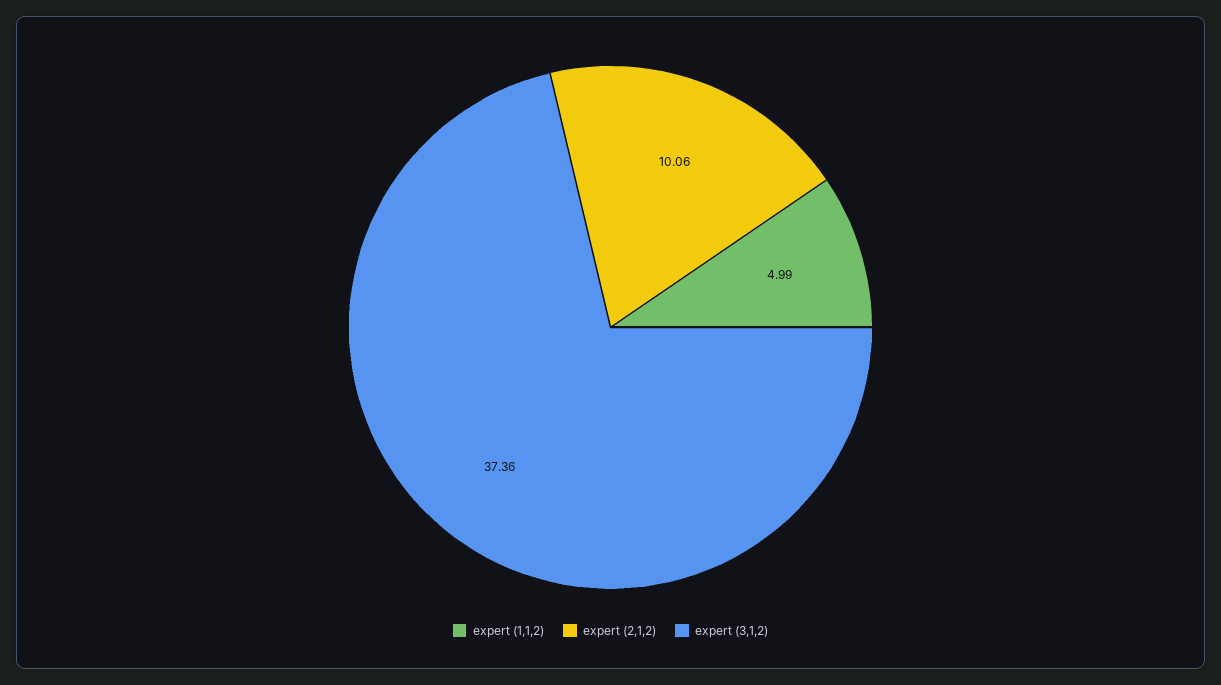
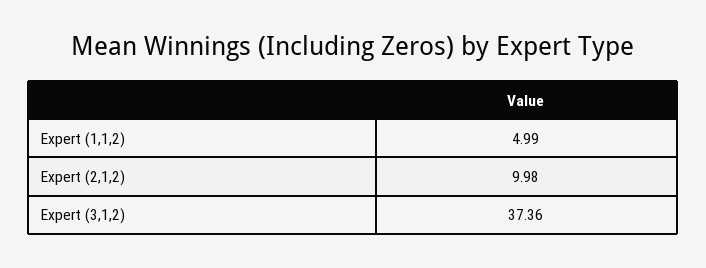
  {
    "expert (1,1,2)": 4.99,
-   "expert (2,1,2)": 10.06,
+   "expert (2,1,2)": 9.98,
    "expert (3,1,2)": 37.36
  }

